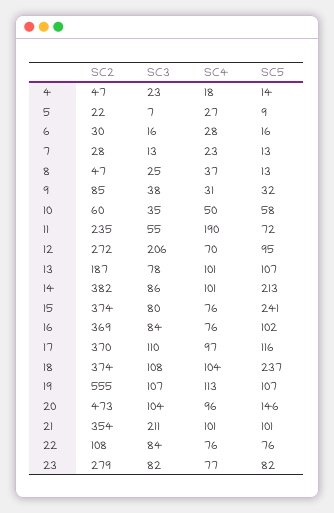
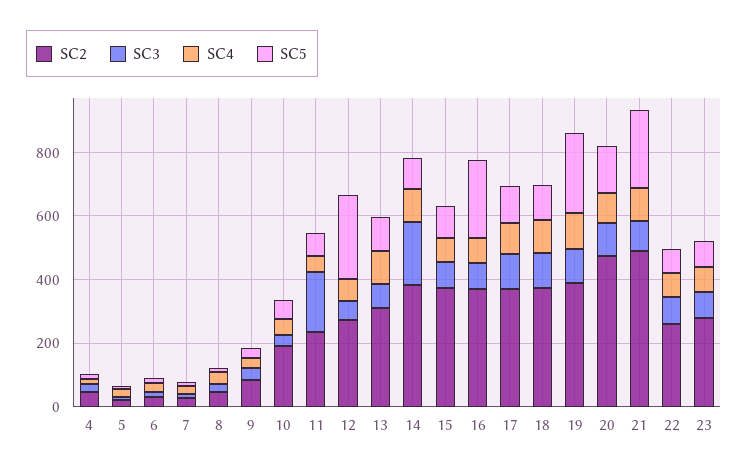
  {
    "SC2": {
      "4": 47,
      "5": 22,
      "6": 30,
      "7": 28,
      "8": 47,
      "9": 85,
-     "10": 60,
+     "10": 200,
      "11": 235,
      "12": 272,
-     "13": 187,
+     "13": 300,
      "14": 382,
      "15": 374,
      "16": 369,
      "17": 370,
      "18": 374,
-     "19": 555,
+     "19": 400,
      "20": 473,
-     "21": 354,
+     "21": 500,
-     "22": 108,
+     "22": 250,
      "23": 279
    },
    "SC3": {
      "4": 23,
      "5": 7,
      "6": 16,
      "7": 13,
      "8": 25,
      "9": 38,
      "10": 35,
-     "11": 55,
+     "11": 200,
-     "12": 206,
+     "12": 50,
      "13": 78,
-     "14": 86,
+     "14": 200,
      "15": 80,
      "16": 84,
      "17": 110,
      "18": 108,
      "19": 107,
      "20": 104,
-     "21": 211,
+     "21": 100,
      "22": 84,
      "23": 82
    },
    "SC4": {
      "4": 18,
      "5": 27,
      "6": 28,
      "7": 23,
      "8": 37,
      "9": 31,
      "10": 50,
-     "11": 190,
+     "11": 50,
      "12": 70,
      "13": 101,
      "14": 101,
      "15": 76,
      "16": 76,
      "17": 97,
      "18": 104,
      "19": 113,
      "20": 96,
      "21": 101,
      "22": 76,
      "23": 77
    },
    "SC5": {
      "4": 14,
      "5": 9,
      "6": 16,
      "7": 13,
      "8": 13,
      "9": 32,
      "10": 58,
      "11": 72,
-     "12": 95,
+     "12": 250,
      "13": 107,
-     "14": 213,
+     "14": 100,
-     "15": 241,
+     "15": 100,
-     "16": 102,
+     "16": 250,
      "17": 116,
-     "18": 237,
+     "18": 100,
-     "19": 107,
+     "19": 250,
      "20": 146,
-     "21": 101,
+     "21": 250,
      "22": 76,
      "23": 82
    }
  }

